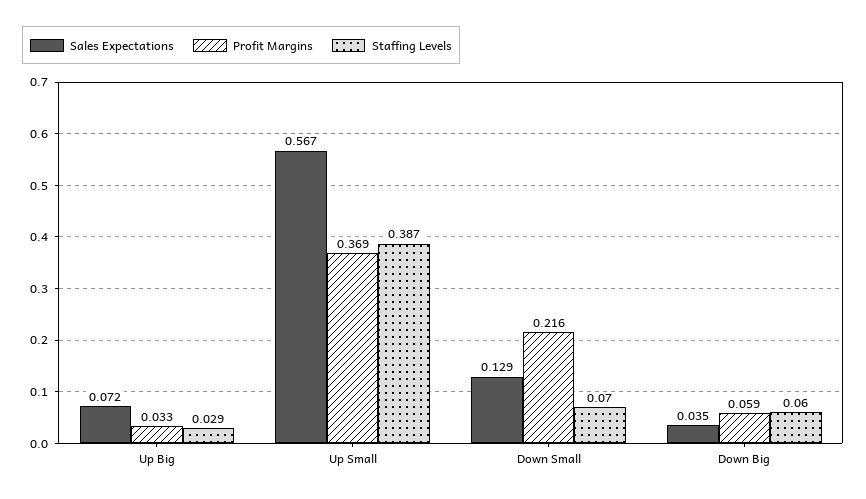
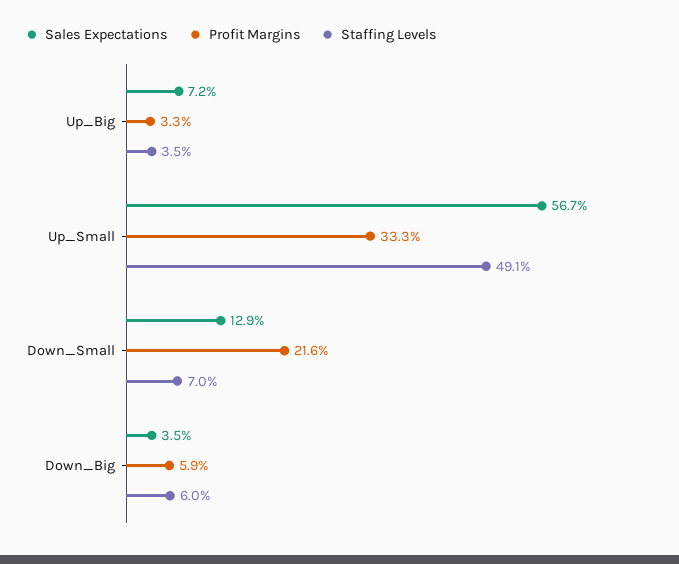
  {
    "Sales Expectations": {
      "Up Big": 0.072,
      "Up Small": 0.567,
      "Down Small": 0.129,
      "Down Big": 0.035
    },
    "Profit Margins": {
      "Up Big": 0.033,
-     "Up Small": 0.369,
+     "Up Small": 0.333,
      "Down Small": 0.216,
      "Down Big": 0.059
    },
    "Staffing Levels": {
-     "Up Big": 0.029,
+     "Up Big": 0.035,
-     "Up Small": 0.387,
+     "Up Small": 0.491,
      "Down Small": 0.07,
      "Down Big": 0.06
    }
  }

